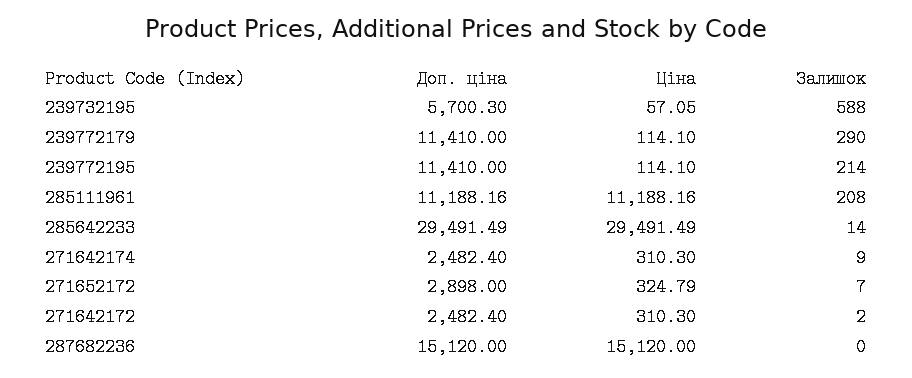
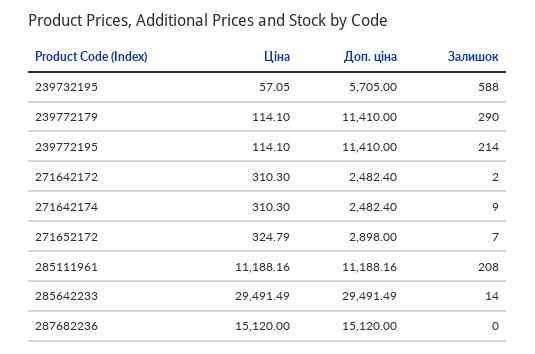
  {
    "Доп. ціна": {
-     "239732195": 5700.3,
+     "239732195": 5705,
      "239772179": 11410,
      "239772195": 11410,
      "285111961": 11188.16,
      "285642233": 29491.49,
      "271642174": 2482.4,
      "271652172": 2898,
      "271642172": 2482.4,
      "287682236": 15120
    },
    "Ціна": {
      "239732195": 57.05,
      "239772179": 114.1,
      "239772195": 114.1,
      "285111961": 11188.16,
      "285642233": 29491.49,
      "271642174": 310.3,
      "271652172": 324.79,
      "271642172": 310.3,
      "287682236": 15120
    },
    "Залишок": {
      "239732195": 588,
      "239772179": 290,
      "239772195": 214,
      "285111961": 208,
      "285642233": 14,
      "271642174": 9,
      "271652172": 7,
      "271642172": 2,
      "287682236": 0
    }
  }

